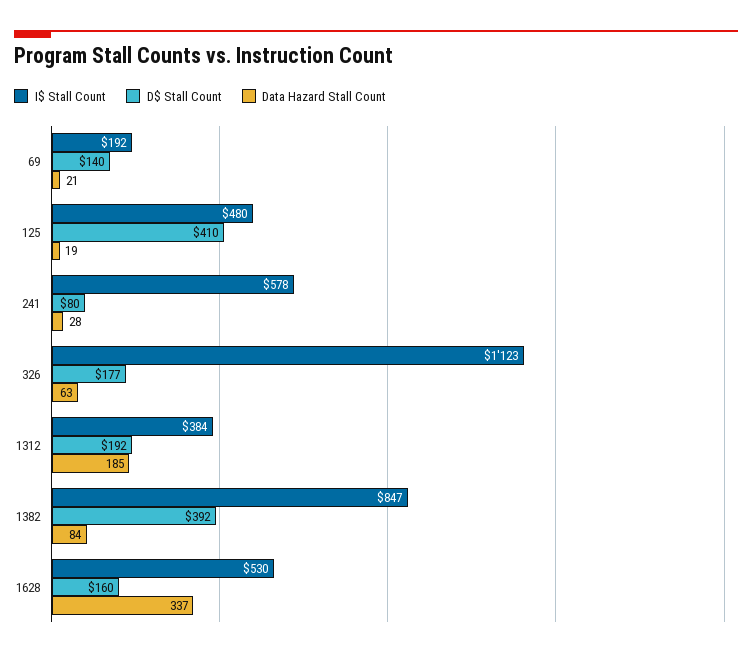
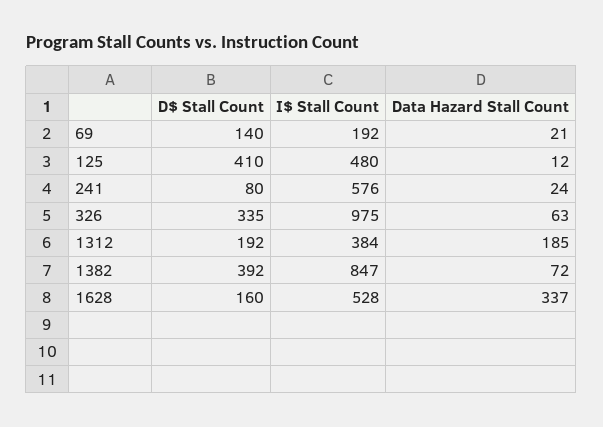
  {
    "I$ Stall Count": {
      "69": 192,
      "125": 480,
-     "241": 578,
+     "241": 576,
-     "326": 1123,
+     "326": 975,
      "1312": 384,
      "1382": 847,
-     "1628": 530
+     "1628": 528
    },
    "D$ Stall Count": {
      "69": 140,
      "125": 410,
      "241": 80,
-     "326": 177,
+     "326": 335,
      "1312": 192,
      "1382": 392,
      "1628": 160
    },
    "Data Hazard Stall Count": {
      "69": 21,
-     "125": 19,
+     "125": 12,
-     "241": 28,
+     "241": 24,
      "326": 63,
      "1312": 185,
-     "1382": 84,
+     "1382": 72,
      "1628": 337
    }
  }

